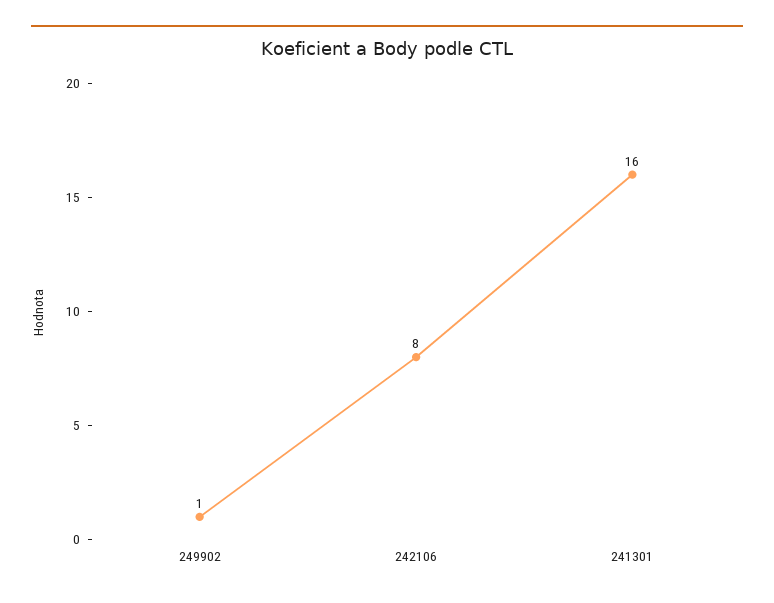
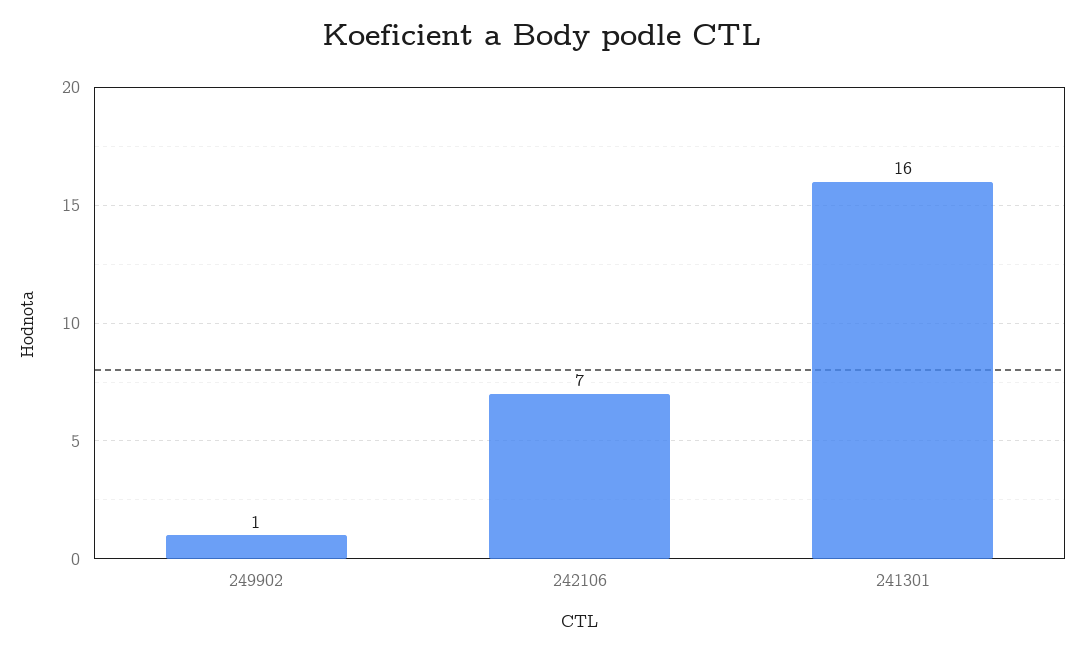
  {
    "249902": 1,
-   "242106": 8,
+   "242106": 7,
    "241301": 16
  }

